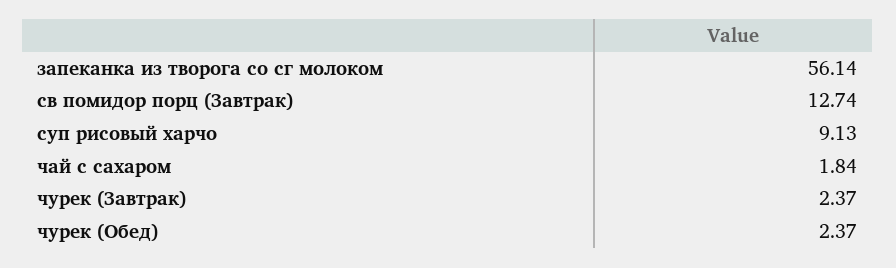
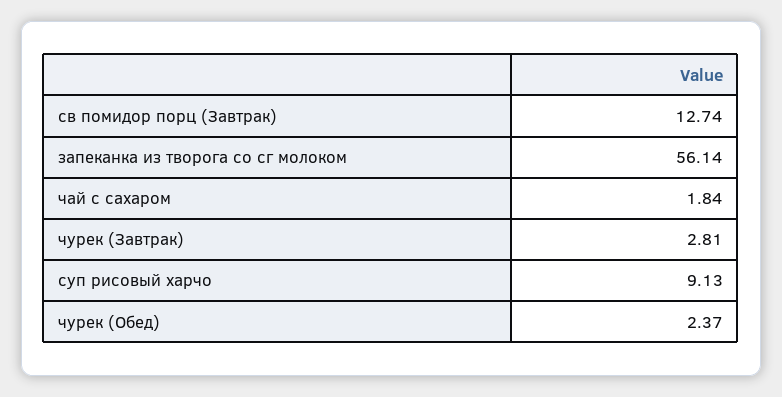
  {
    "запеканка из творога со сг молоком": 56.14,
    "св помидор порц (Завтрак)": 12.74,
    "суп рисовый харчо": 9.13,
    "чай с сахаром": 1.84,
-   "чурек (Завтрак)": 2.37,
+   "чурек (Завтрак)": 2.81,
    "чурек (Обед)": 2.37
  }

